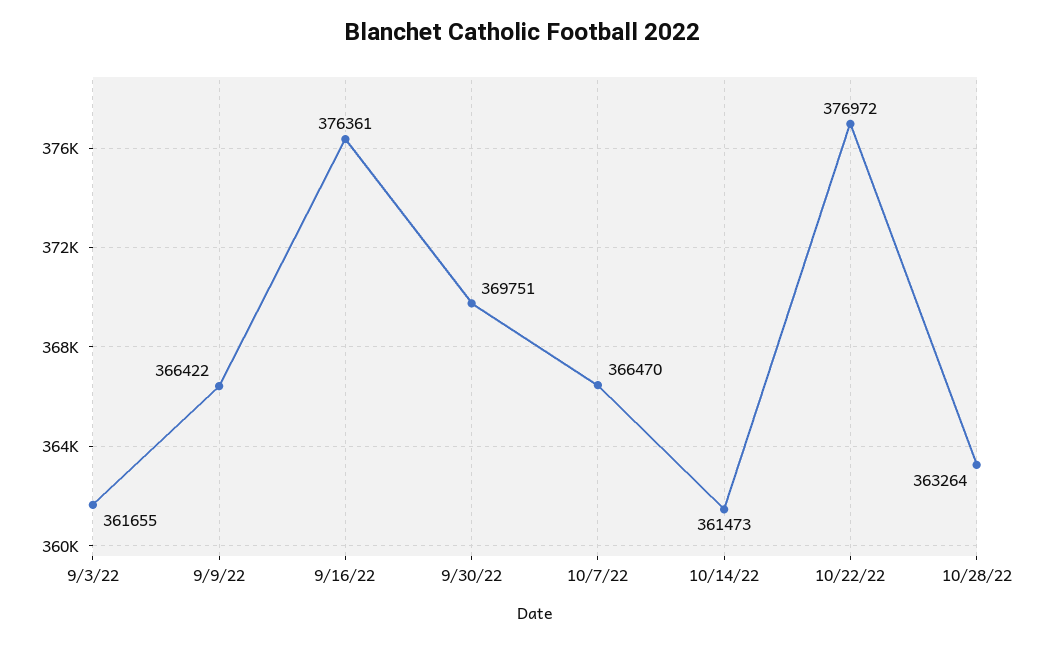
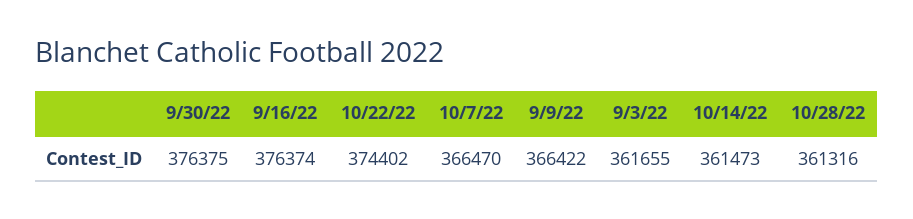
  {
    "9/3/22": 361655,
    "9/9/22": 366422,
-   "9/16/22": 376361,
+   "9/16/22": 376374,
-   "9/30/22": 369751,
+   "9/30/22": 376375,
    "10/7/22": 366470,
    "10/14/22": 361473,
-   "10/22/22": 376972,
+   "10/22/22": 374402,
-   "10/28/22": 363264
+   "10/28/22": 361316
  }

